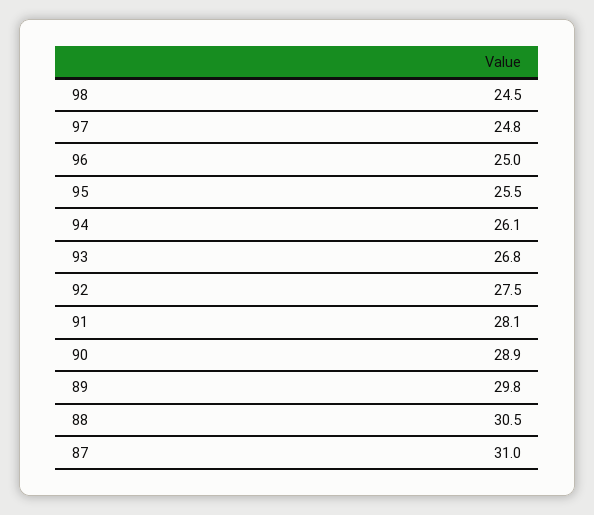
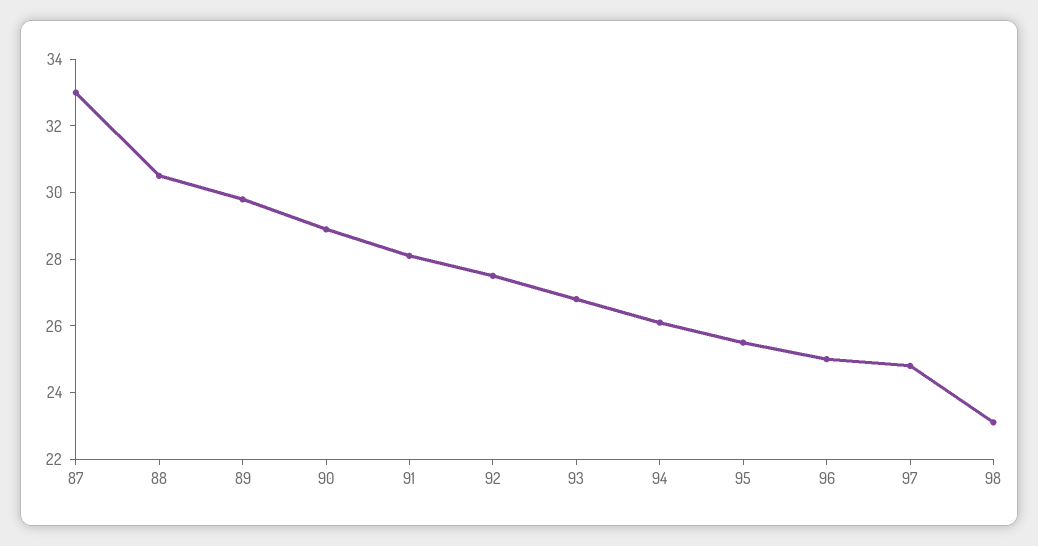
  {
-   "98": 24.5,
+   "98": 23,
    "97": 24.8,
    "96": 25,
    "95": 25.5,
    "94": 26.1,
    "93": 26.8,
    "92": 27.5,
    "91": 28.1,
    "90": 28.9,
    "89": 29.8,
    "88": 30.5,
-   "87": 31
+   "87": 33
  }

